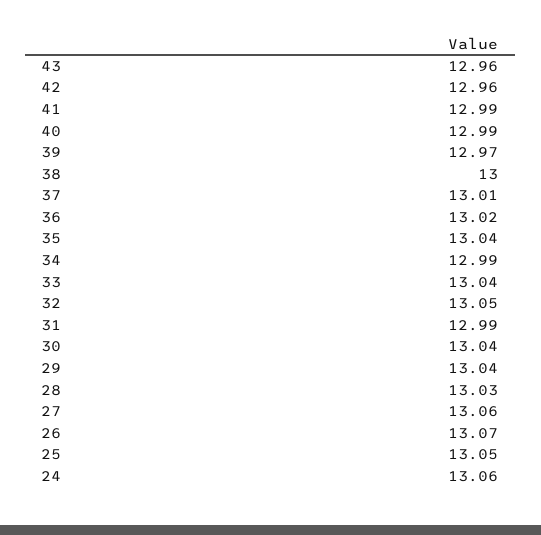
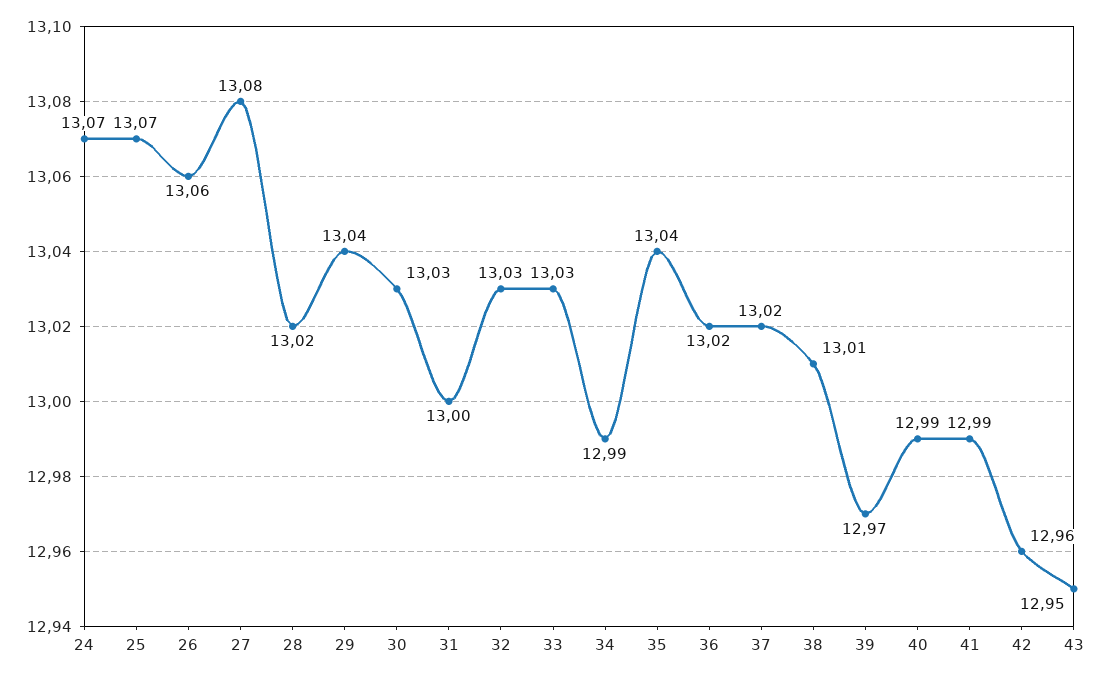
  {
-   "43": 12.96,
+   "43": 12.95,
    "42": 12.96,
    "41": 12.99,
    "40": 12.99,
    "39": 12.97,
-   "38": 13,
+   "38": 13.01,
-   "37": 13.01,
+   "37": 13.02,
    "36": 13.02,
    "35": 13.04,
    "34": 12.99,
-   "33": 13.04,
+   "33": 13.03,
-   "32": 13.05,
+   "32": 13.03,
-   "31": 12.99,
+   "31": 13,
-   "30": 13.04,
+   "30": 13.03,
    "29": 13.04,
-   "28": 13.03,
+   "28": 13.02,
-   "27": 13.06,
+   "27": 13.08,
-   "26": 13.07,
+   "26": 13.06,
-   "25": 13.05,
+   "25": 13.07,
-   "24": 13.06
+   "24": 13.07
  }

